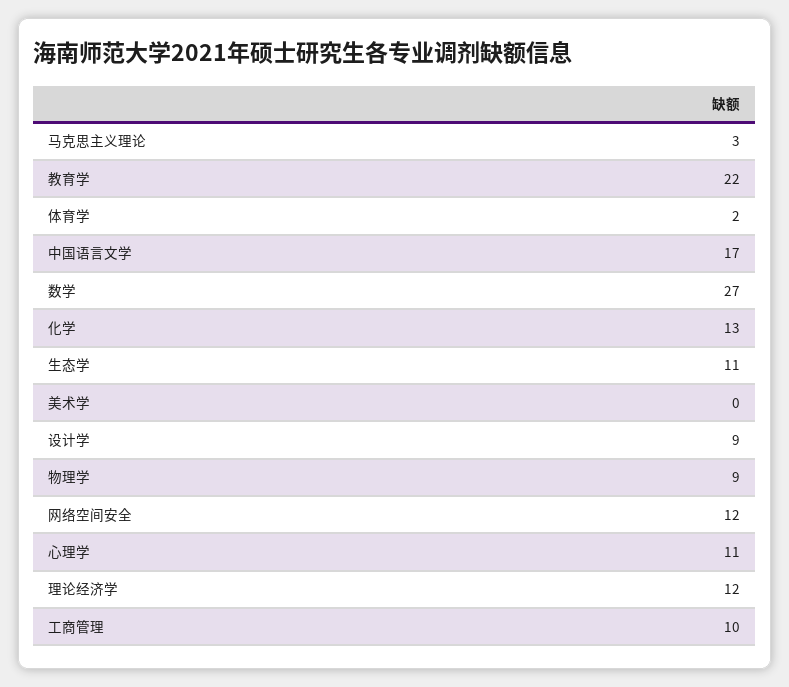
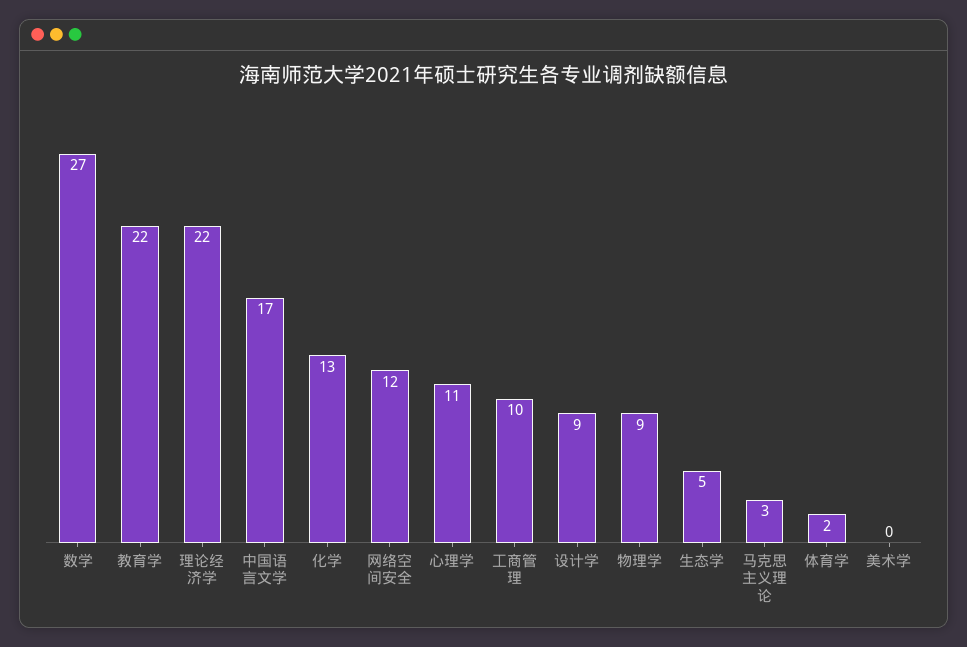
  {
    "马克思主义理论": 3,
    "教育学": 22,
    "体育学": 2,
    "中国语言文学": 17,
    "数学": 27,
    "化学": 13,
-   "生态学": 11,
+   "生态学": 5,
    "美术学": 0,
    "设计学": 9,
    "物理学": 9,
    "网络空间安全": 12,
    "心理学": 11,
-   "理论经济学": 12,
+   "理论经济学": 22,
    "工商管理": 10
  }

